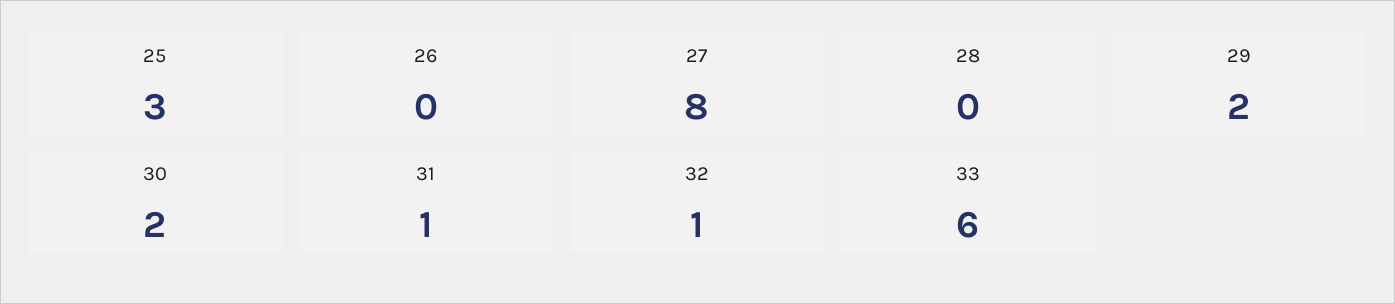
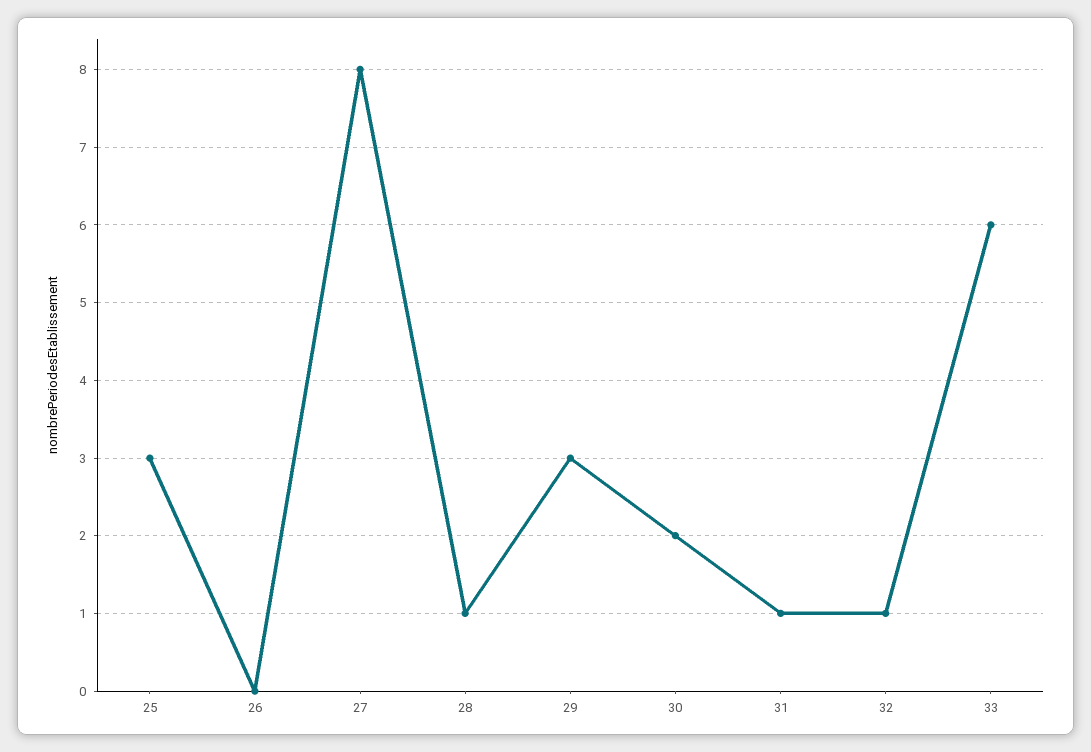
  {
    "25": 3,
    "26": 0,
    "27": 8,
-   "28": 0,
+   "28": 1,
-   "29": 2,
+   "29": 3,
    "30": 2,
    "31": 1,
    "32": 1,
    "33": 6
  }

